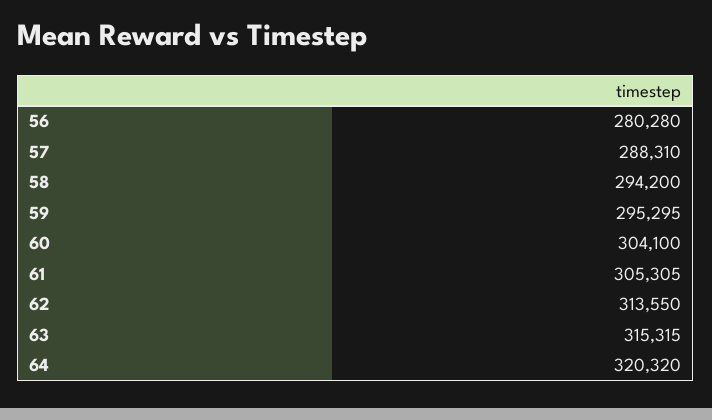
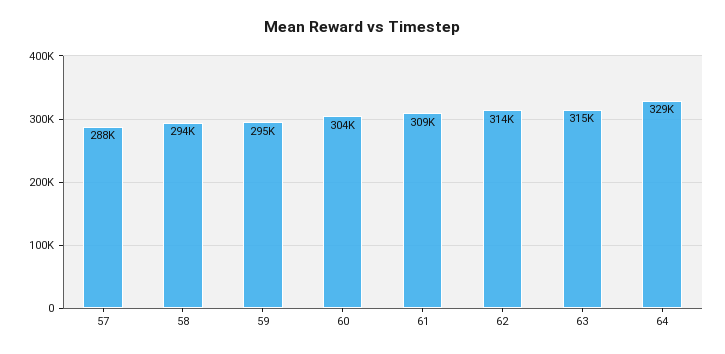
  {
-   "56": 280280,
    "57": 288310,
    "58": 294200,
    "59": 295295,
    "60": 304100,
-   "61": 305305,
+   "61": 309000,
    "62": 313550,
    "63": 315315,
-   "64": 320320
+   "64": 329000
  }

